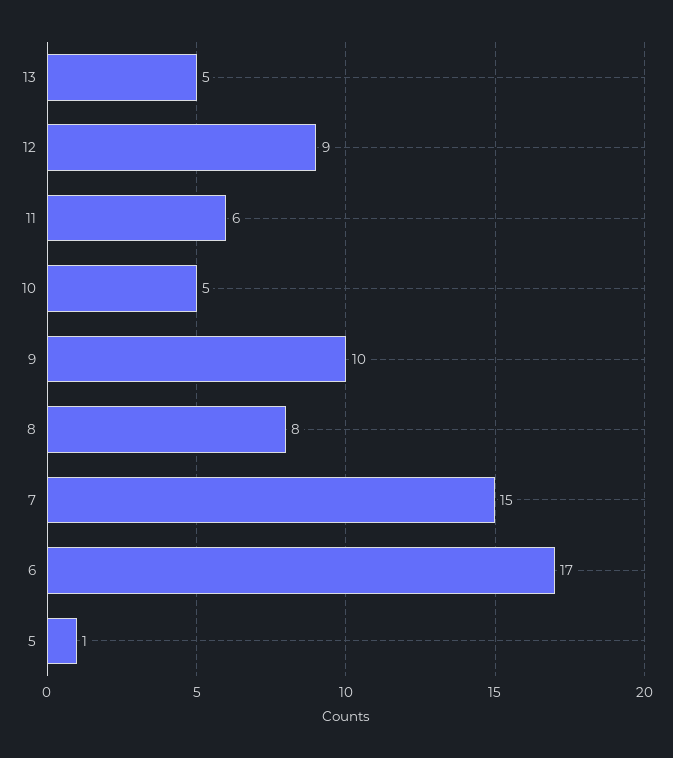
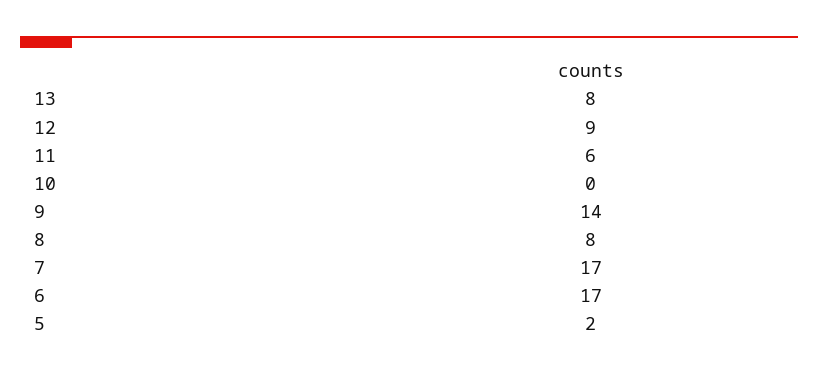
  {
-   "13": 5,
+   "13": 8,
    "12": 9,
    "11": 6,
-   "10": 5,
+   "10": 0,
-   "9": 10,
+   "9": 14,
    "8": 8,
-   "7": 15,
+   "7": 17,
    "6": 17,
-   "5": 1
+   "5": 2
  }

